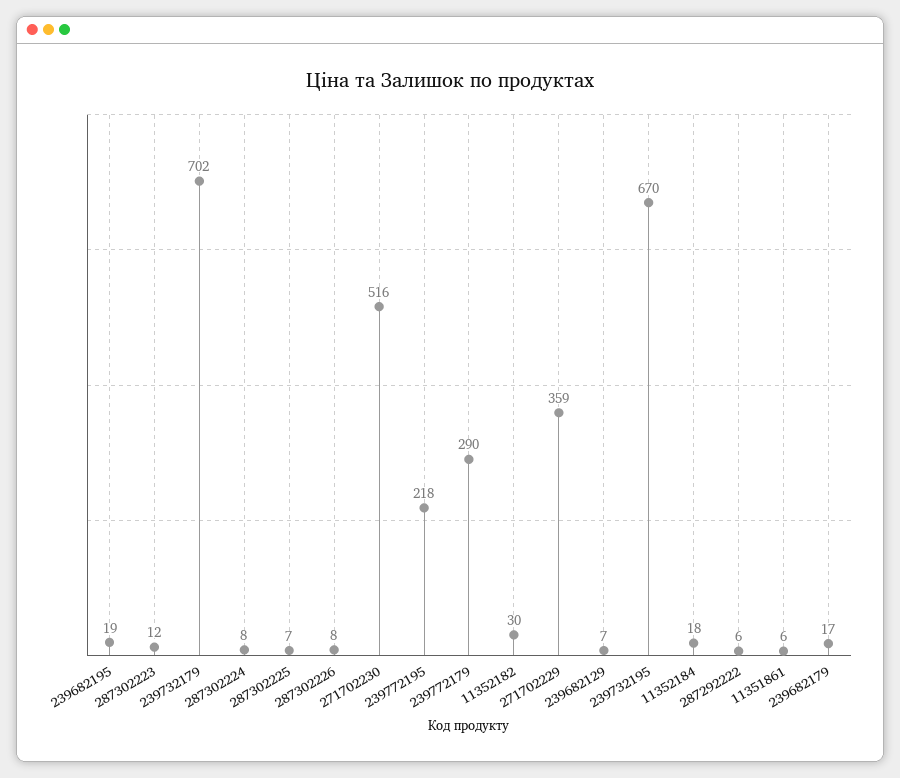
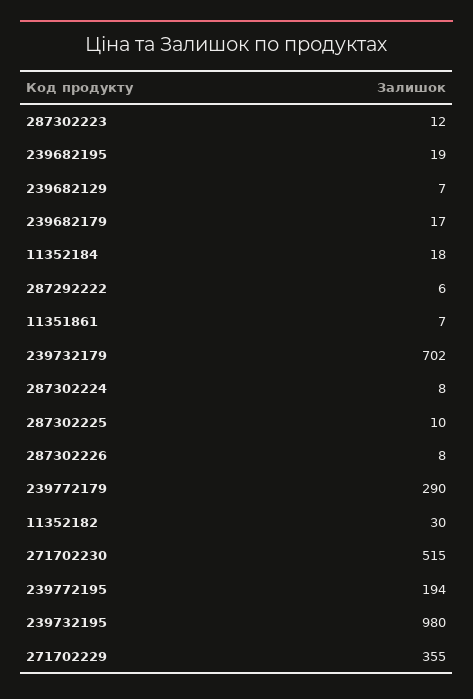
  {
    "239682195": 19,
    "287302223": 12,
    "239732179": 702,
    "287302224": 8,
-   "287302225": 7,
+   "287302225": 10,
    "287302226": 8,
-   "271702230": 516,
+   "271702230": 515,
-   "239772195": 218,
+   "239772195": 194,
    "239772179": 290,
    "11352182": 30,
-   "271702229": 359,
+   "271702229": 355,
    "239682129": 7,
-   "239732195": 670,
+   "239732195": 980,
    "11352184": 18,
    "287292222": 6,
-   "11351861": 6,
+   "11351861": 7,
    "239682179": 17
  }

